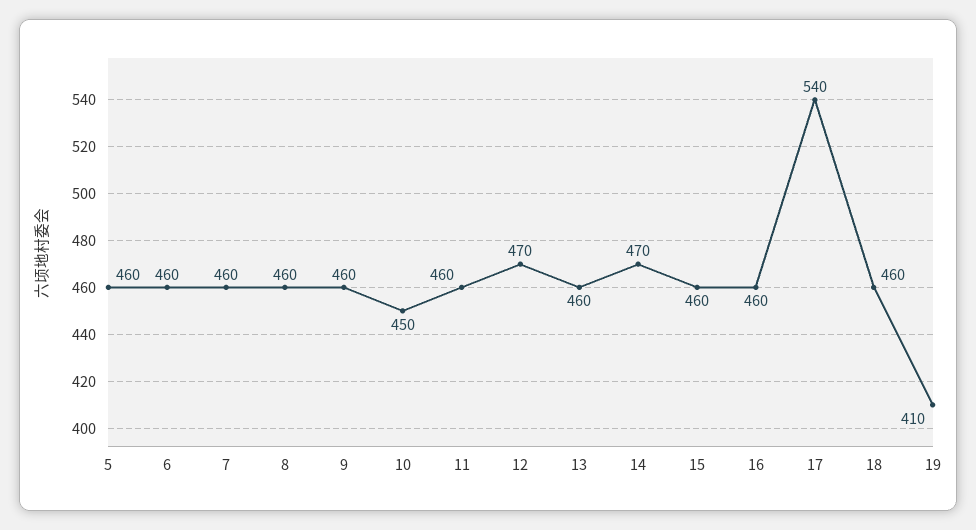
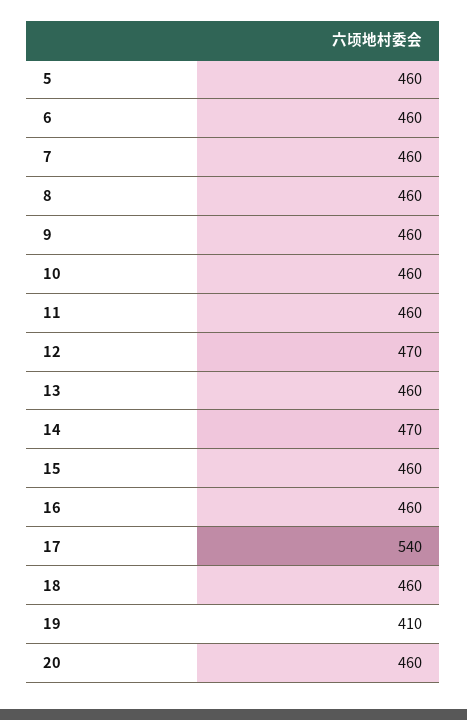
  {
    "5": 460,
    "6": 460,
    "7": 460,
    "8": 460,
    "9": 460,
-   "10": 450,
+   "10": 460,
    "11": 460,
    "12": 470,
    "13": 460,
    "14": 470,
    "15": 460,
    "16": 460,
    "17": 540,
    "18": 460,
-   "19": 410
+   "19": 410,
+   "20": 460
  }

